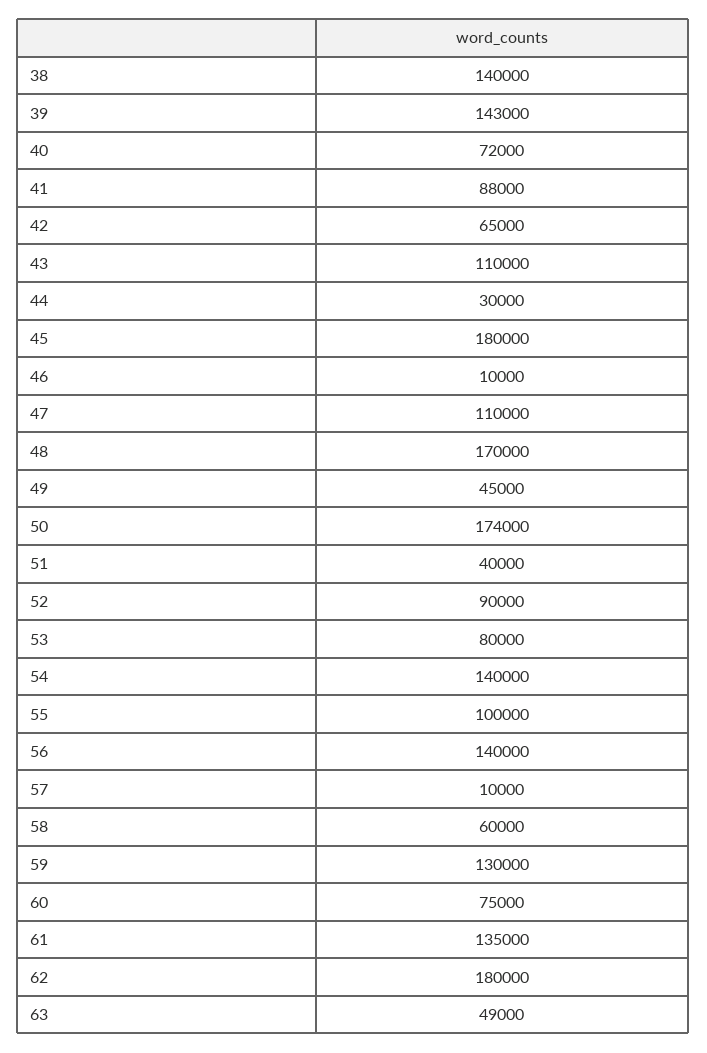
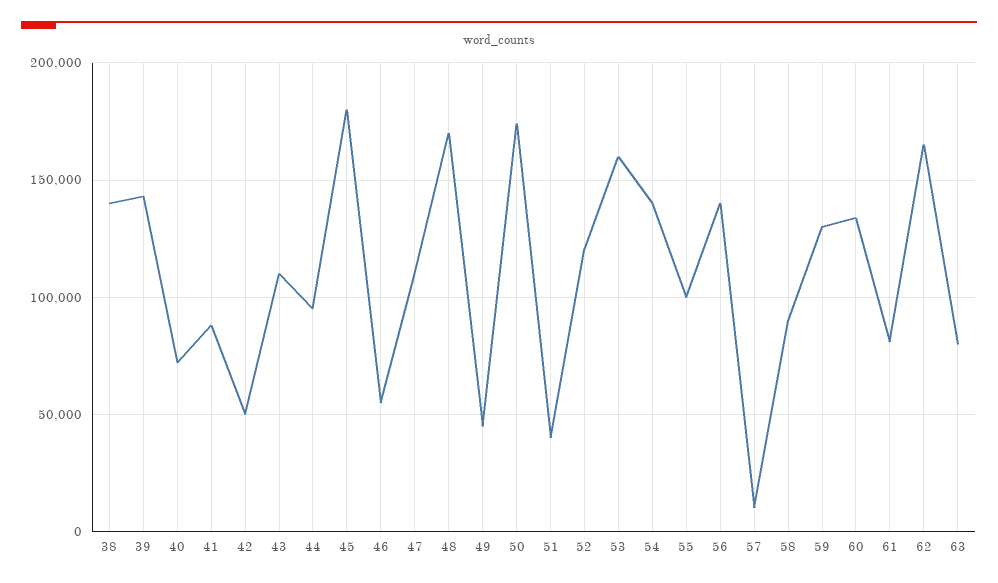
  {
    "38": 140000,
    "39": 143000,
    "40": 72000,
    "41": 88000,
-   "42": 65000,
+   "42": 50000,
    "43": 110000,
-   "44": 30000,
+   "44": 95000,
    "45": 180000,
-   "46": 10000,
+   "46": 55000,
    "47": 110000,
    "48": 170000,
    "49": 45000,
    "50": 174000,
    "51": 40000,
-   "52": 90000,
+   "52": 120000,
-   "53": 80000,
+   "53": 160000,
    "54": 140000,
    "55": 100000,
    "56": 140000,
    "57": 10000,
-   "58": 60000,
+   "58": 90000,
    "59": 130000,
-   "60": 75000,
+   "60": 135000,
-   "61": 135000,
+   "61": 80000,
-   "62": 180000,
+   "62": 165000,
-   "63": 49000
+   "63": 80000
  }

